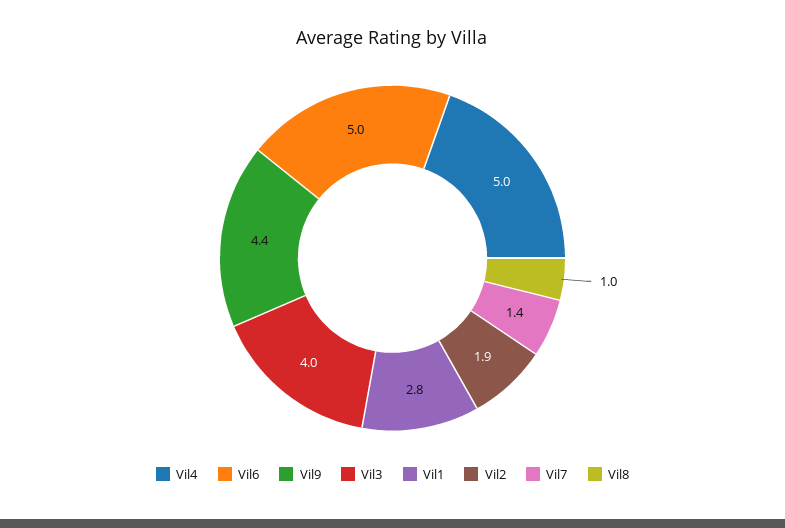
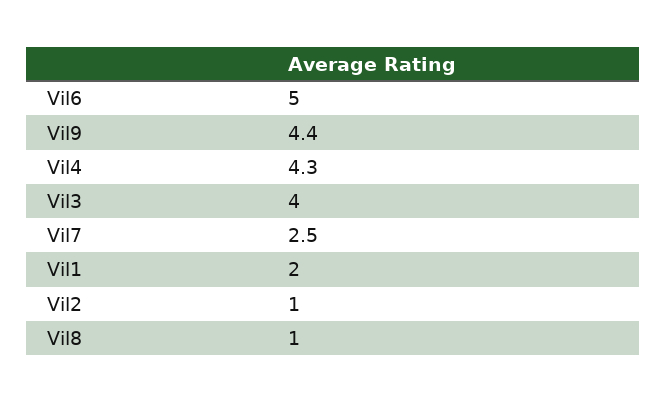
  {
-   "Vil4": 5,
+   "Vil4": 4.3,
    "Vil6": 5,
    "Vil9": 4.4,
    "Vil3": 4,
-   "Vil1": 2.8,
+   "Vil1": 2,
-   "Vil2": 1.9,
+   "Vil2": 1,
-   "Vil7": 1.4,
+   "Vil7": 2.5,
    "Vil8": 1
  }

